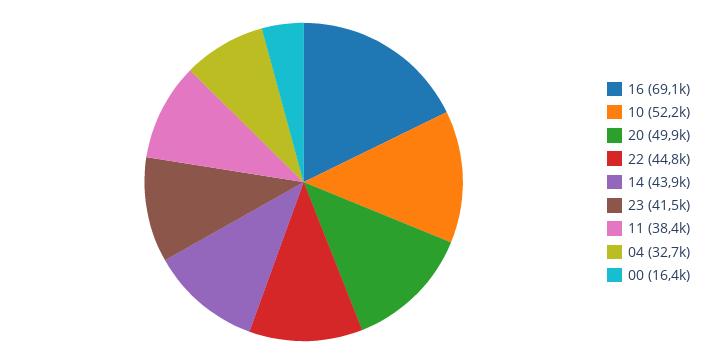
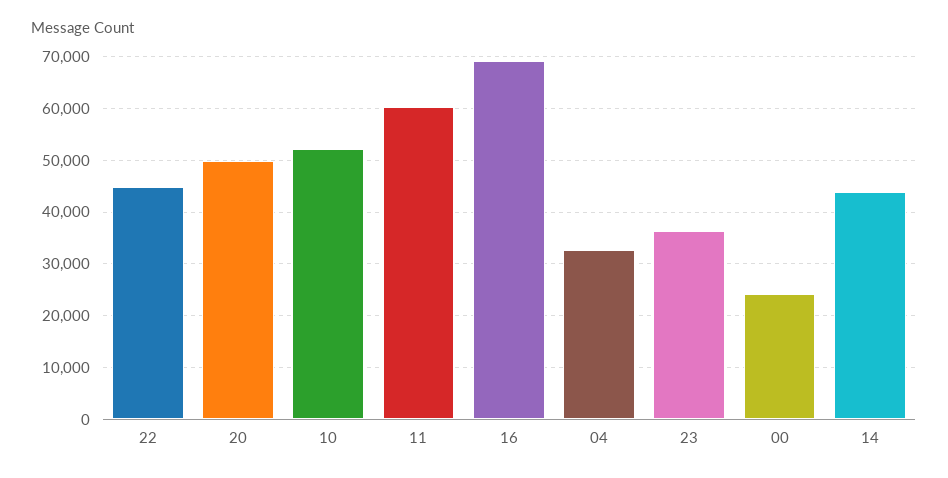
  {
    "16": 69100,
    "10": 52200,
    "20": 49900,
    "22": 44800,
    "14": 43900,
-   "23": 41500,
+   "23": 36000,
-   "11": 38400,
+   "11": 60000,
    "04": 32700,
-   "00": 16400
+   "00": 24000
  }

